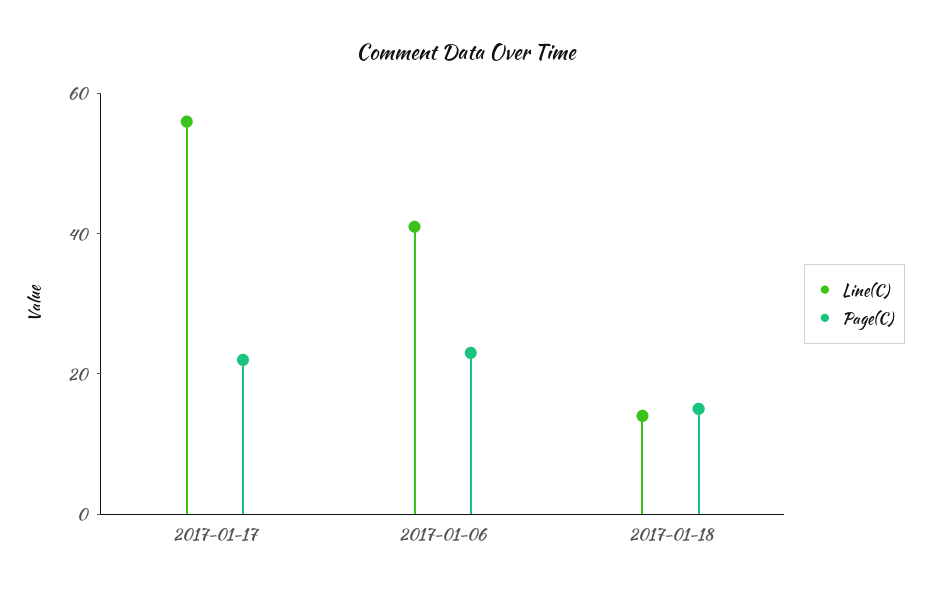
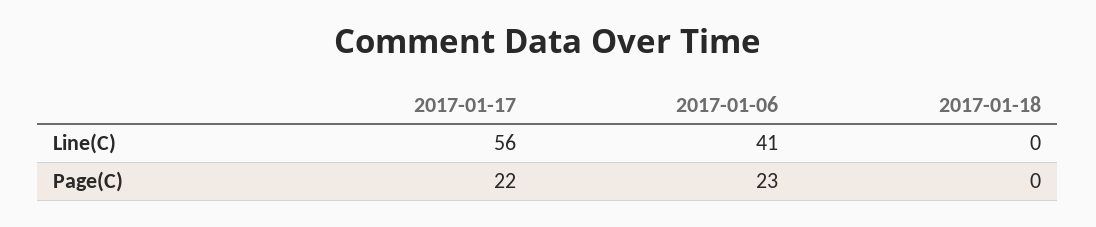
  {
    "Line(C)": {
      "2017-01-17": 56,
      "2017-01-06": 41,
-     "2017-01-18": 15
+     "2017-01-18": 0
    },
    "Page(C)": {
      "2017-01-17": 22,
      "2017-01-06": 23,
-     "2017-01-18": 15
+     "2017-01-18": 0
    }
  }

